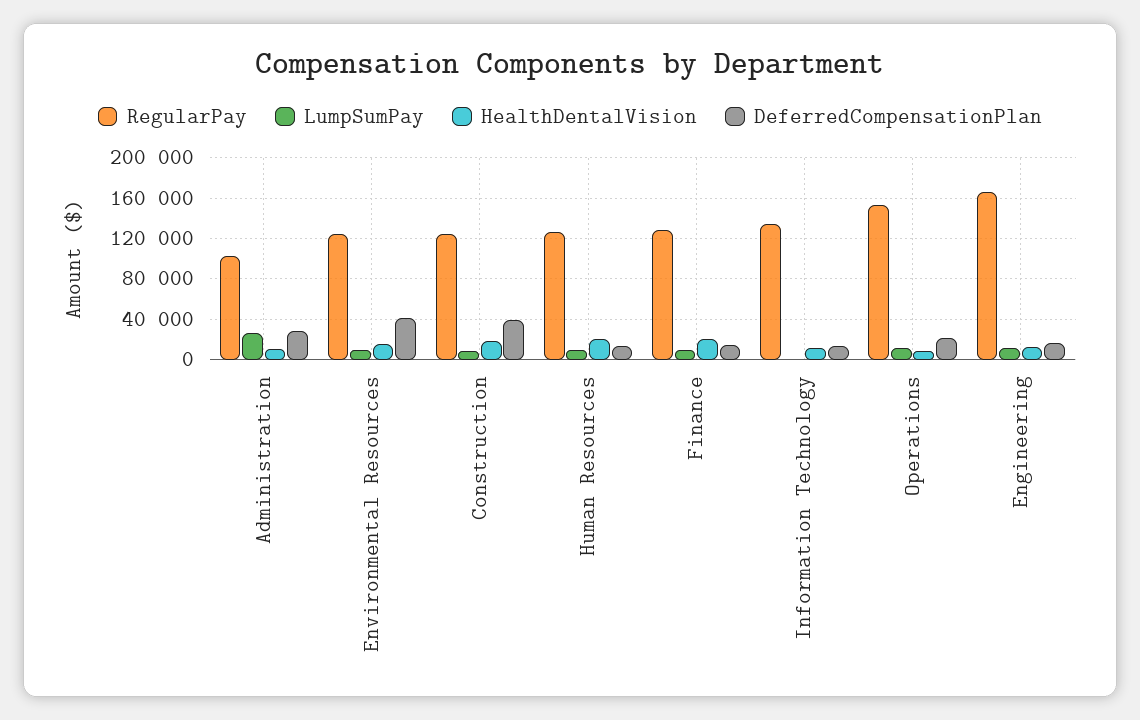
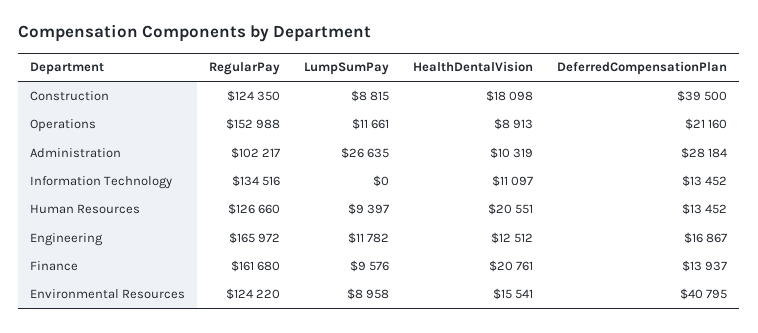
  {
    "RegularPay": {
      "Administration": 102217,
      "Environmental Resources": 124220,
      "Construction": 124350,
      "Human Resources": 126660,
-     "Finance": 130000,
+     "Finance": 161680,
      "Information Technology": 134516,
      "Operations": 152988,
      "Engineering": 165972
    },
    "LumpSumPay": {
      "Administration": 26635,
      "Environmental Resources": 8958,
      "Construction": 8815,
      "Human Resources": 9397,
      "Finance": 9576,
      "Information Technology": 0,
      "Operations": 11661,
      "Engineering": 11782
    },
    "HealthDentalVision": {
      "Administration": 10319,
      "Environmental Resources": 15541,
      "Construction": 18098,
      "Human Resources": 20551,
      "Finance": 20761,
      "Information Technology": 11097,
      "Operations": 8913,
      "Engineering": 12512
    },
    "DeferredCompensationPlan": {
      "Administration": 28184,
      "Environmental Resources": 40795,
      "Construction": 39500,
      "Human Resources": 13452,
      "Finance": 13937,
      "Information Technology": 13452,
      "Operations": 21160,
      "Engineering": 16867
    }
  }

